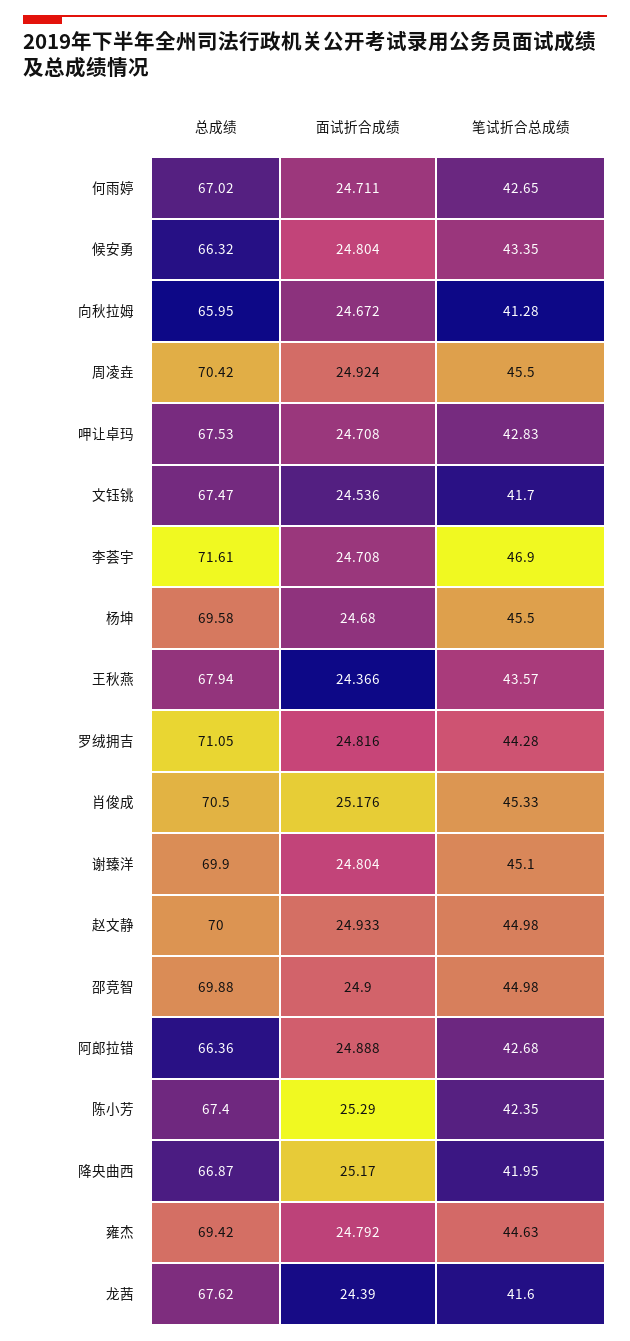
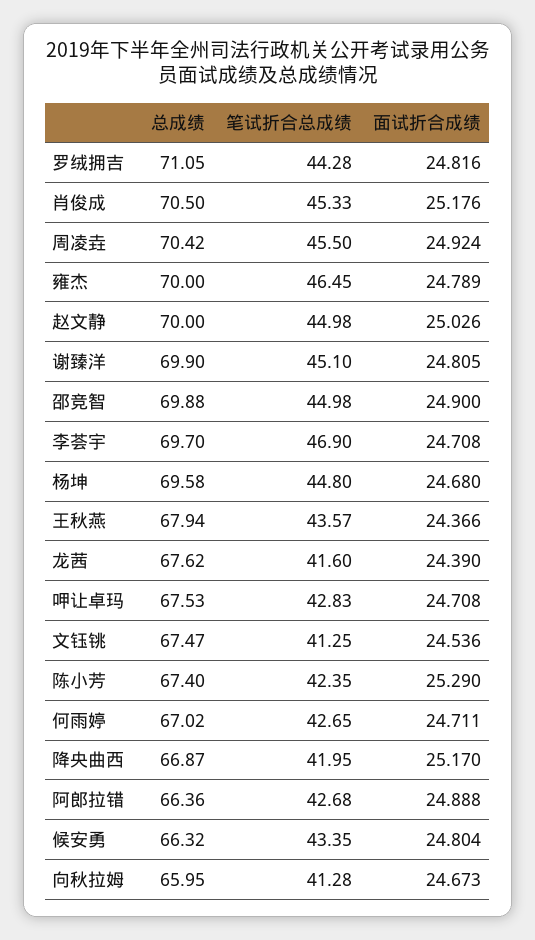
  {
    "总成绩": {
      "何雨婷": 67.02,
      "候安勇": 66.32,
      "向秋拉姆": 65.95,
      "周凌垚": 70.42,
      "呷让卓玛": 67.53,
      "文钰铫": 67.47,
-     "李荟宇": 71.61,
+     "李荟宇": 69.7,
      "杨坤": 69.58,
      "王秋燕": 67.94,
      "罗绒拥吉": 71.05,
      "肖俊成": 70.5,
      "谢臻洋": 69.9,
      "赵文静": 70,
      "邵竞智": 69.88,
      "阿郎拉错": 66.36,
      "陈小芳": 67.4,
      "降央曲西": 66.87,
-     "雍杰": 69.42,
+     "雍杰": 70,
      "龙茜": 67.62
    },
    "面试折合成绩": {
      "何雨婷": 24.711,
      "候安勇": 24.804,
-     "向秋拉姆": 24.672,
+     "向秋拉姆": 24.673,
      "周凌垚": 24.924,
      "呷让卓玛": 24.708,
      "文钰铫": 24.536,
      "李荟宇": 24.708,
      "杨坤": 24.68,
      "王秋燕": 24.366,
      "罗绒拥吉": 24.816,
      "肖俊成": 25.176,
-     "谢臻洋": 24.804,
+     "谢臻洋": 24.805,
-     "赵文静": 24.933,
+     "赵文静": 25.026,
      "邵竞智": 24.9,
      "阿郎拉错": 24.888,
      "陈小芳": 25.29,
      "降央曲西": 25.17,
-     "雍杰": 24.792,
+     "雍杰": 24.789,
      "龙茜": 24.39
    },
    "笔试折合总成绩": {
      "何雨婷": 42.65,
      "候安勇": 43.35,
      "向秋拉姆": 41.28,
      "周凌垚": 45.5,
      "呷让卓玛": 42.83,
-     "文钰铫": 41.7,
+     "文钰铫": 41.25,
      "李荟宇": 46.9,
-     "杨坤": 45.5,
+     "杨坤": 44.8,
      "王秋燕": 43.57,
      "罗绒拥吉": 44.28,
      "肖俊成": 45.33,
      "谢臻洋": 45.1,
      "赵文静": 44.98,
      "邵竞智": 44.98,
      "阿郎拉错": 42.68,
      "陈小芳": 42.35,
      "降央曲西": 41.95,
-     "雍杰": 44.63,
+     "雍杰": 46.45,
      "龙茜": 41.6
    }
  }

